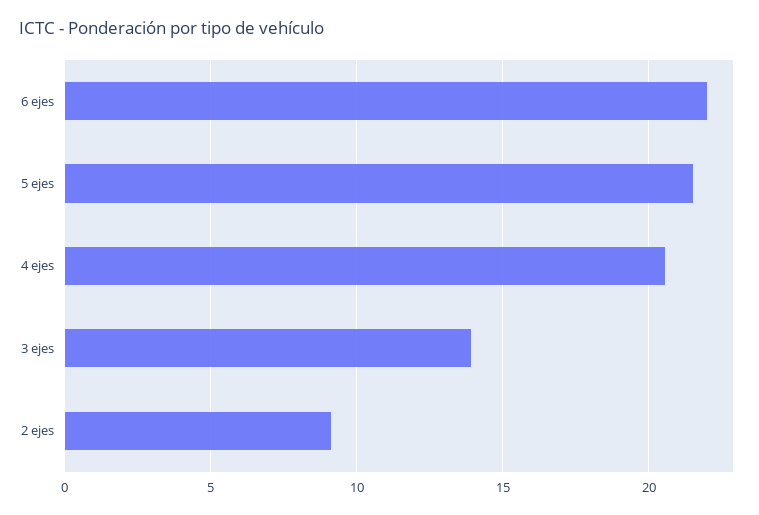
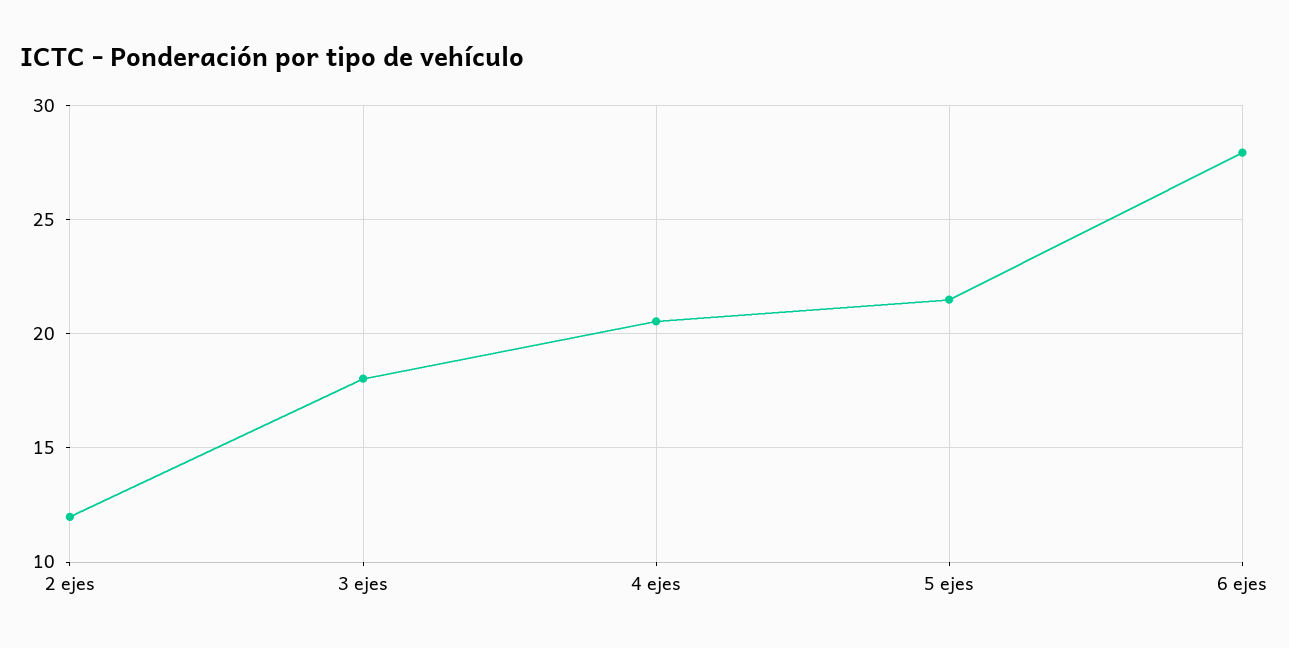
  {
-   "6 ejes": 22,
+   "6 ejes": 28,
    "5 ejes": 21.5,
    "4 ejes": 20.5,
-   "3 ejes": 14,
+   "3 ejes": 18,
-   "2 ejes": 9
+   "2 ejes": 12
  }

